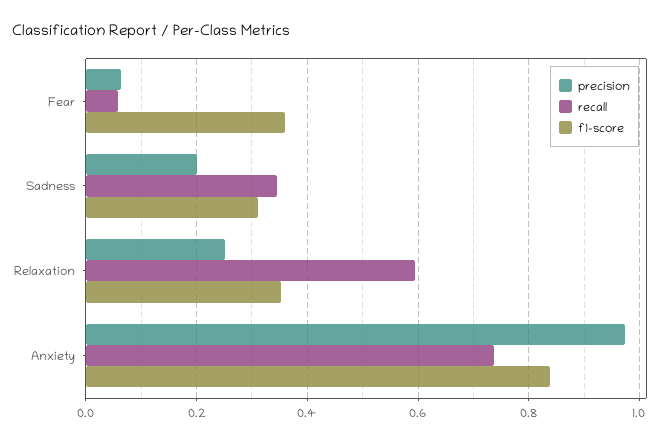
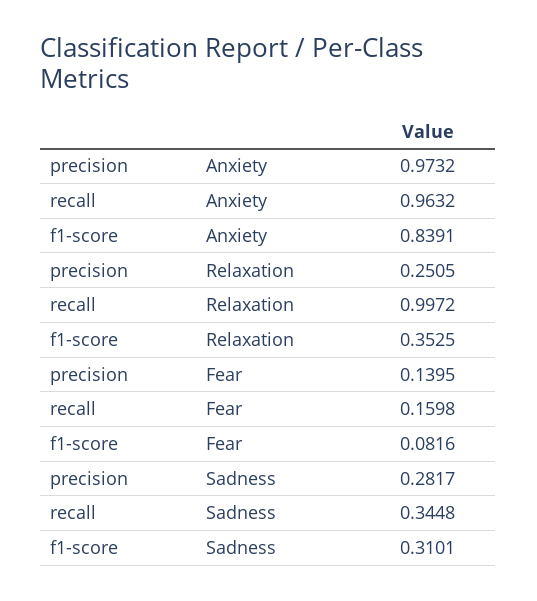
  {
    "precision": {
-     "Fear": 0.06,
+     "Fear": 0.1395,
-     "Sadness": 0.2,
+     "Sadness": 0.2817,
      "Relaxation": 0.2505,
      "Anxiety": 0.9732
    },
    "recall": {
-     "Fear": 0.06,
+     "Fear": 0.1598,
      "Sadness": 0.3448,
-     "Relaxation": 0.6,
+     "Relaxation": 0.9972,
-     "Anxiety": 0.74
+     "Anxiety": 0.9632
    },
    "f1-score": {
-     "Fear": 0.36,
+     "Fear": 0.0816,
      "Sadness": 0.3101,
      "Relaxation": 0.3525,
      "Anxiety": 0.8391
    }
  }

